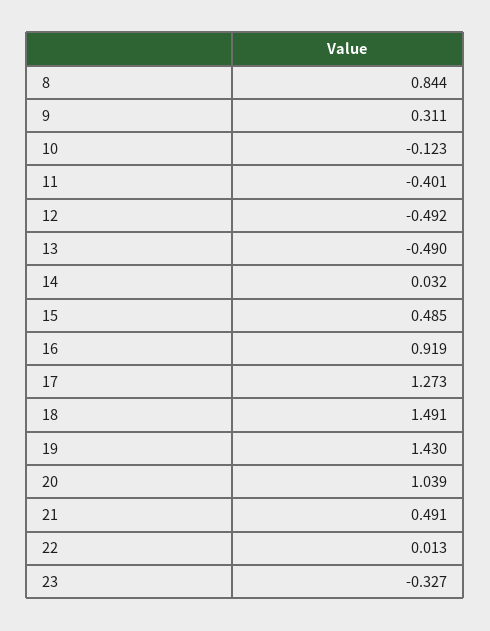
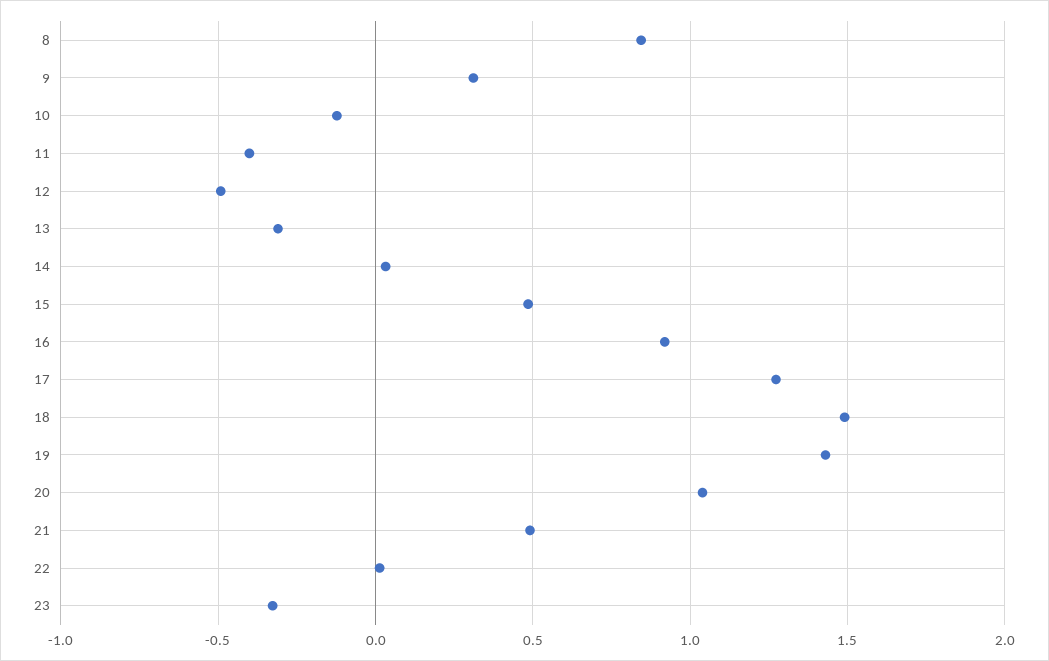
  {
    "8": 0.844,
    "9": 0.311,
    "10": -0.123,
    "11": -0.401,
    "12": -0.492,
-   "13": -0.49,
+   "13": -0.3,
    "14": 0.032,
    "15": 0.485,
    "16": 0.919,
    "17": 1.273,
    "18": 1.491,
    "19": 1.43,
    "20": 1.039,
    "21": 0.491,
    "22": 0.013,
    "23": -0.327
  }

